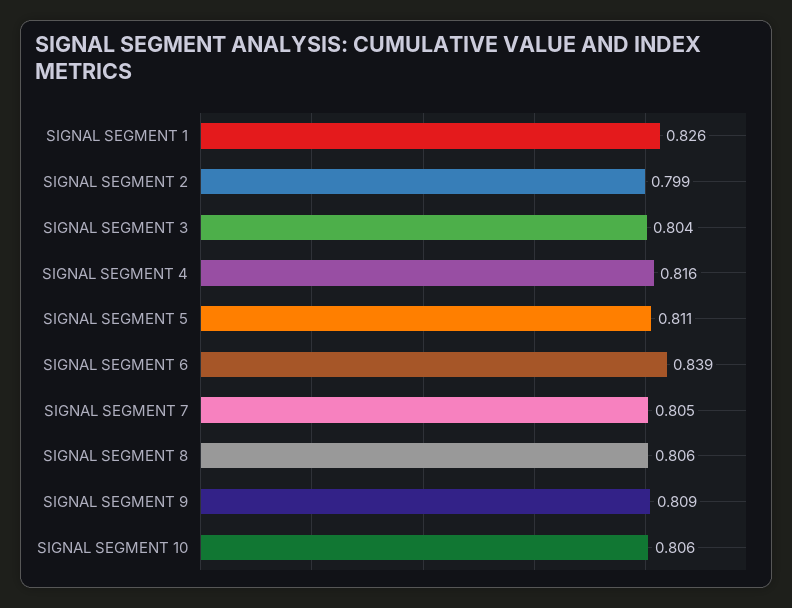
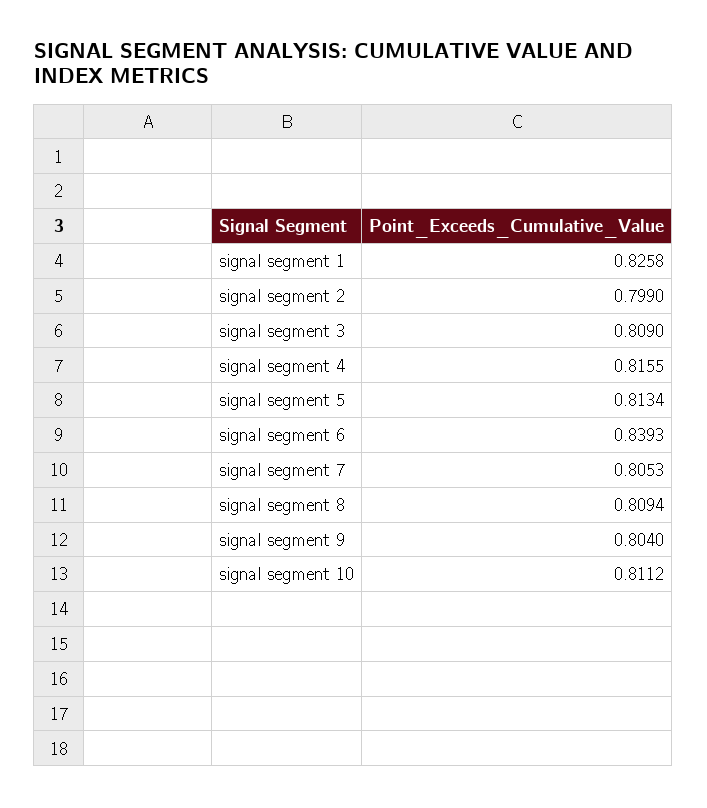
  {
    "SIGNAL SEGMENT 1": 0.8258,
    "SIGNAL SEGMENT 2": 0.799,
-   "SIGNAL SEGMENT 3": 0.804,
+   "SIGNAL SEGMENT 3": 0.809,
    "SIGNAL SEGMENT 4": 0.8155,
-   "SIGNAL SEGMENT 5": 0.811,
+   "SIGNAL SEGMENT 5": 0.8134,
    "SIGNAL SEGMENT 6": 0.8393,
    "SIGNAL SEGMENT 7": 0.8053,
-   "SIGNAL SEGMENT 8": 0.806,
+   "SIGNAL SEGMENT 8": 0.8094,
-   "SIGNAL SEGMENT 9": 0.809,
+   "SIGNAL SEGMENT 9": 0.804,
-   "SIGNAL SEGMENT 10": 0.806
+   "SIGNAL SEGMENT 10": 0.8112
  }

